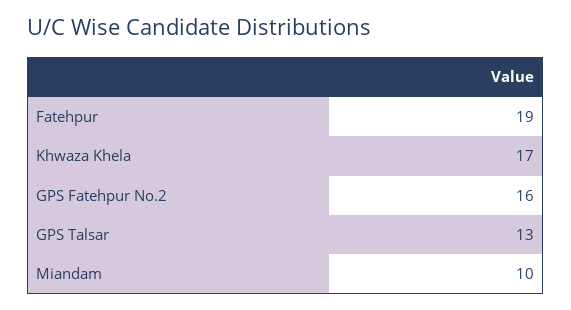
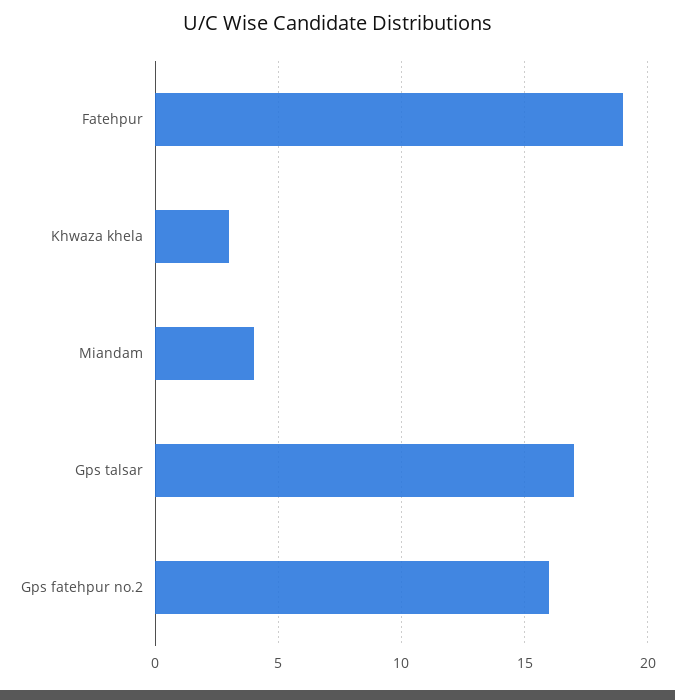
  {
    "Fatehpur": 19,
-   "Khwaza Khela": 17,
+   "Khwaza Khela": 3,
    "GPS Fatehpur No.2": 16,
-   "GPS Talsar": 13,
+   "GPS Talsar": 17,
-   "Miandam": 10
+   "Miandam": 4
  }

